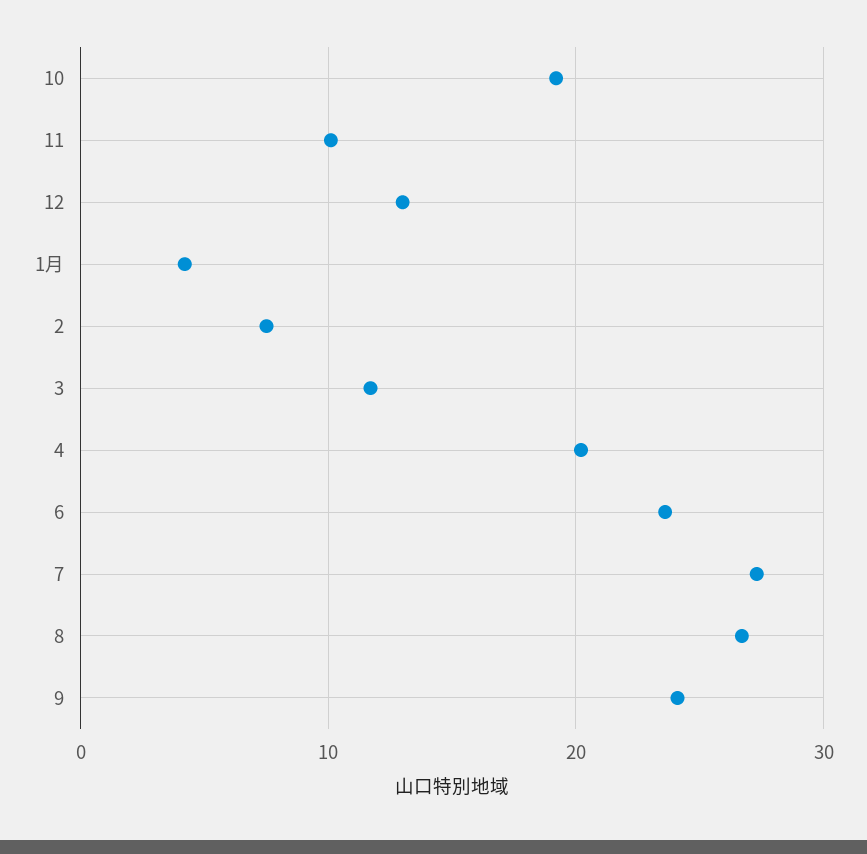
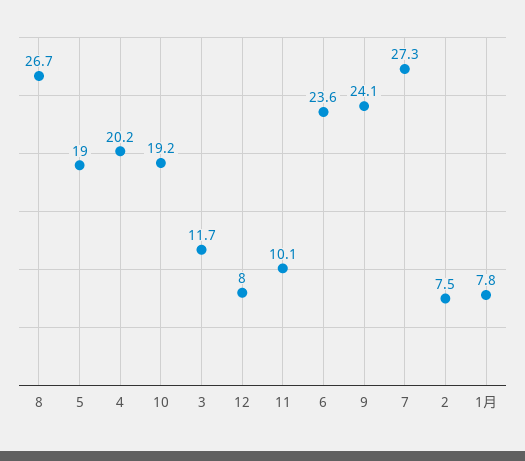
  {
    "10": 19.2,
    "11": 10.1,
-   "12": 13,
+   "12": 8,
-   "1月": 4,
+   "1月": 7.8,
    "2": 7.5,
    "3": 11.7,
    "4": 20.2,
    "6": 23.6,
    "7": 27.3,
    "8": 26.7,
-   "9": 24.1
+   "9": 24.1,
+   "5": 19
  }

